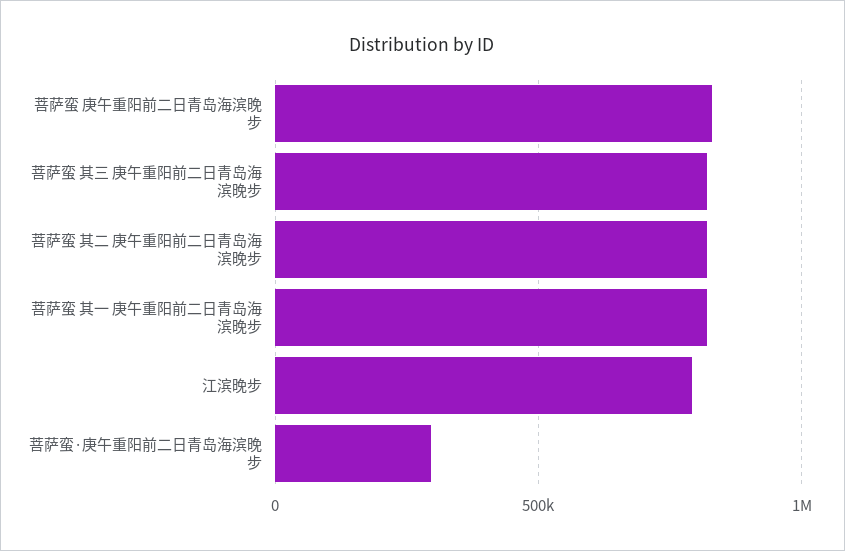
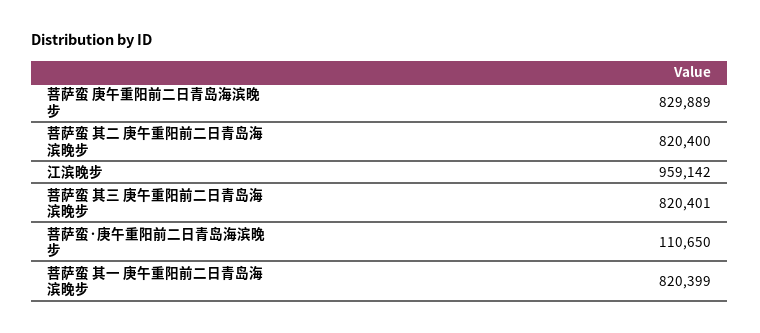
  {
    "菩萨蛮 庚午重阳前二日青岛海滨晚步": 829889,
    "菩萨蛮 其三 庚午重阳前二日青岛海滨晚步": 820401,
    "菩萨蛮 其二 庚午重阳前二日青岛海滨晚步": 820400,
    "菩萨蛮 其一 庚午重阳前二日青岛海滨晚步": 820399,
-   "江滨晚步": 800000,
+   "江滨晚步": 959142,
-   "菩萨蛮·庚午重阳前二日青岛海滨晚步": 300000
+   "菩萨蛮·庚午重阳前二日青岛海滨晚步": 110650
  }

